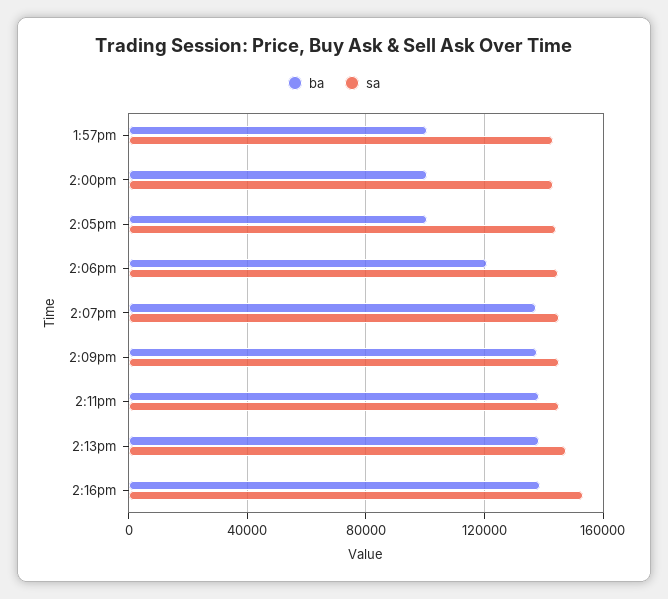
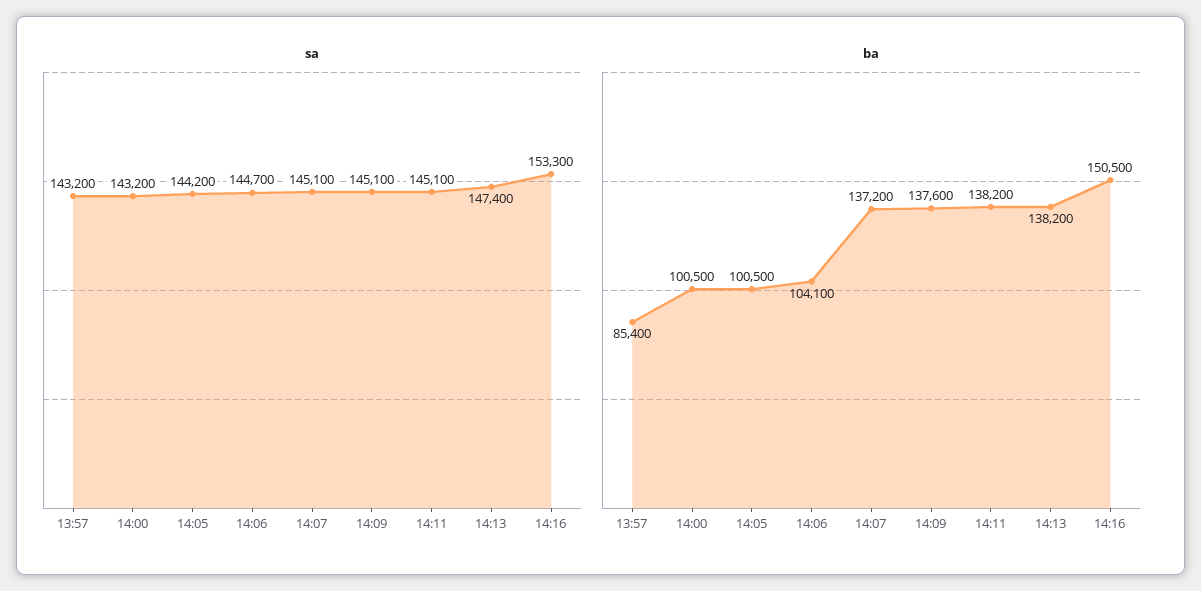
  {
    "ba": {
-     "1:57pm": 100000,
+     "1:57pm": 85400,
      "2:00pm": 100500,
      "2:05pm": 100500,
-     "2:06pm": 120000,
+     "2:06pm": 104100,
      "2:07pm": 137200,
      "2:09pm": 137600,
      "2:11pm": 138200,
      "2:13pm": 138200,
-     "2:16pm": 140000
+     "2:16pm": 150500
    },
    "sa": {
      "1:57pm": 143200,
      "2:00pm": 143200,
      "2:05pm": 144200,
      "2:06pm": 144700,
      "2:07pm": 145100,
      "2:09pm": 145100,
      "2:11pm": 145100,
      "2:13pm": 147400,
      "2:16pm": 153300
    }
  }

